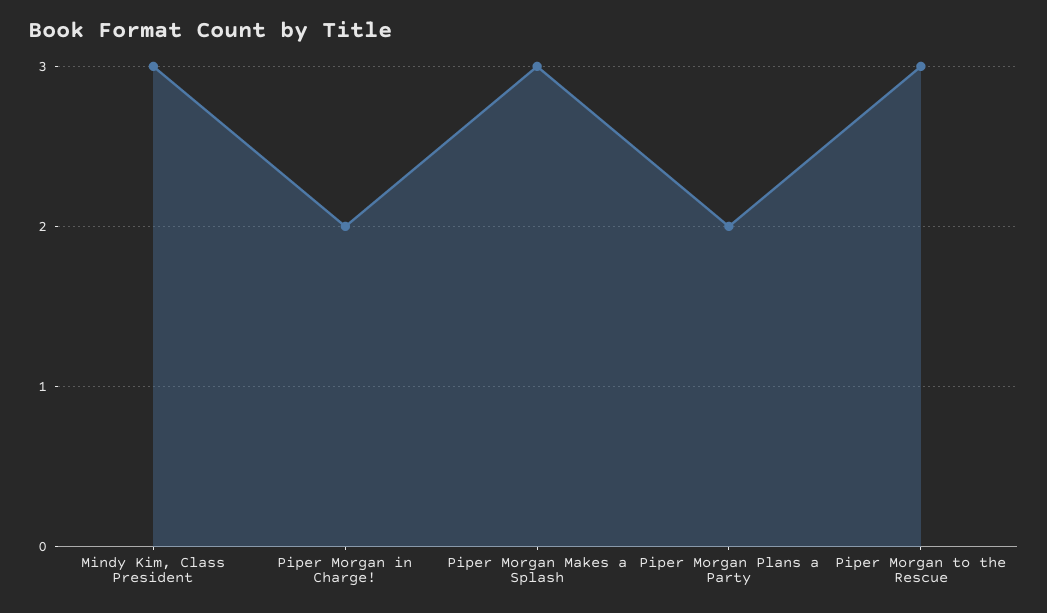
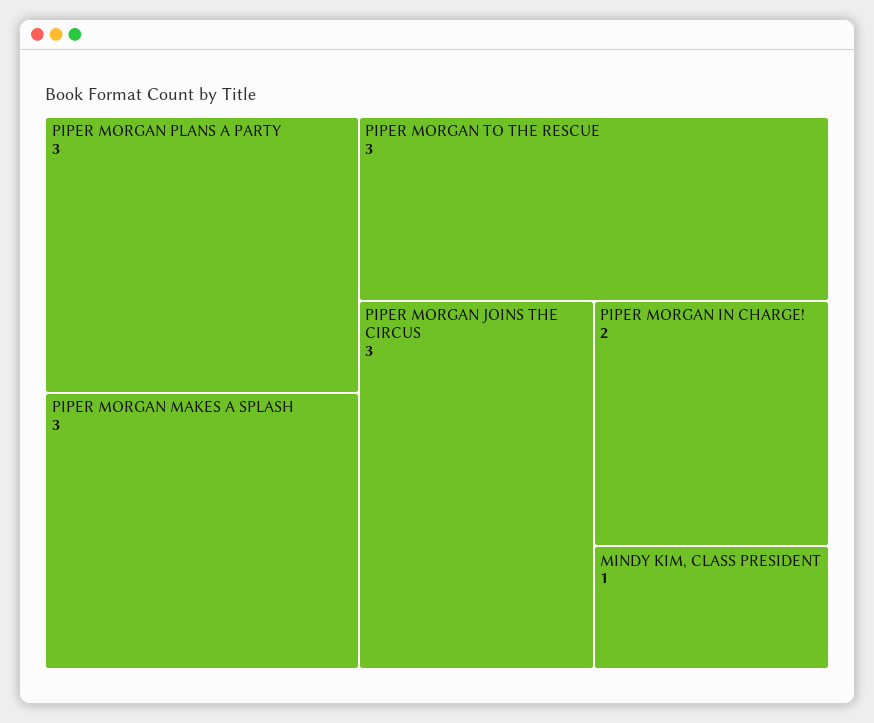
  {
-   "Mindy Kim, Class President": 3,
+   "Mindy Kim, Class President": 1,
    "Piper Morgan in Charge!": 2,
    "Piper Morgan Makes a Splash": 3,
-   "Piper Morgan Plans a Party": 2,
+   "Piper Morgan Plans a Party": 3,
-   "Piper Morgan to the Rescue": 3
+   "Piper Morgan to the Rescue": 3,
+   "PIPER MORGAN JOINS THE CIRCUS": 3
  }

